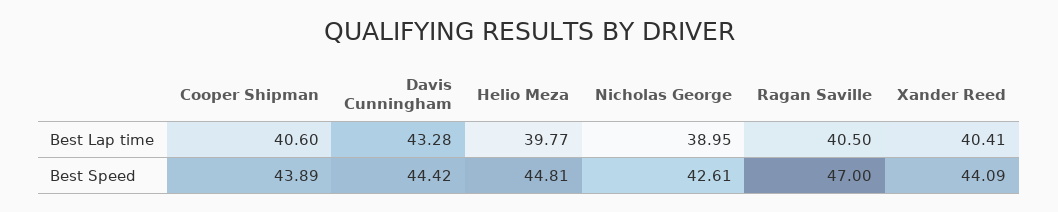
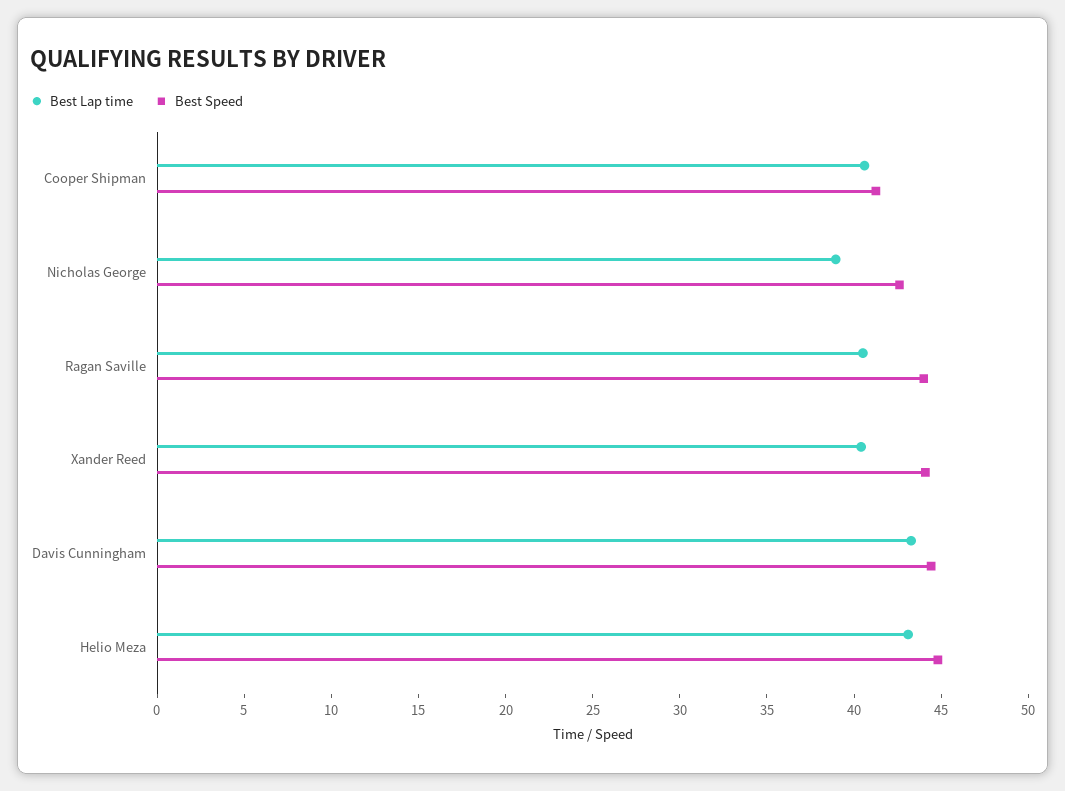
  {
    "Best Lap time": {
      "Cooper Shipman": 40.6,
      "Davis Cunningham": 43.28,
-     "Helio Meza": 39.77,
+     "Helio Meza": 43,
      "Nicholas George": 38.95,
      "Ragan Saville": 40.5,
      "Xander Reed": 40.41
    },
    "Best Speed": {
-     "Cooper Shipman": 43.89,
+     "Cooper Shipman": 41,
      "Davis Cunningham": 44.42,
      "Helio Meza": 44.81,
      "Nicholas George": 42.61,
-     "Ragan Saville": 47,
+     "Ragan Saville": 44,
      "Xander Reed": 44.09
    }
  }

